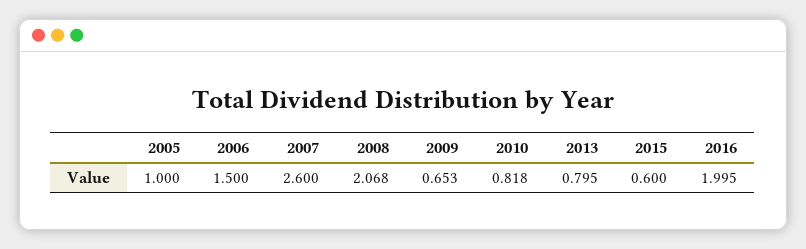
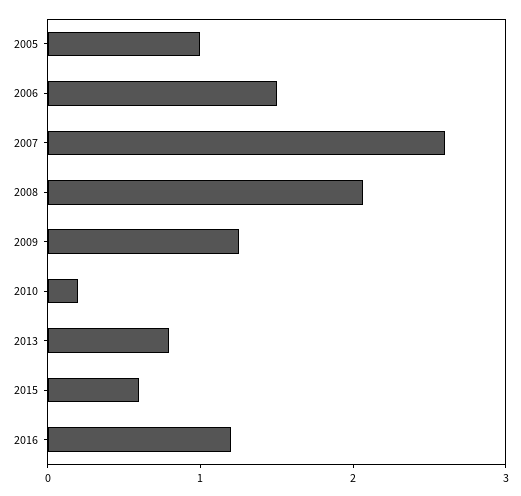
  {
    "2005": 1,
    "2006": 1.5,
    "2007": 2.6,
    "2008": 2.068,
-   "2009": 0.653,
+   "2009": 1.2,
-   "2010": 0.818,
+   "2010": 0.2,
    "2013": 0.795,
    "2015": 0.6,
-   "2016": 1.995
+   "2016": 1.2
  }

